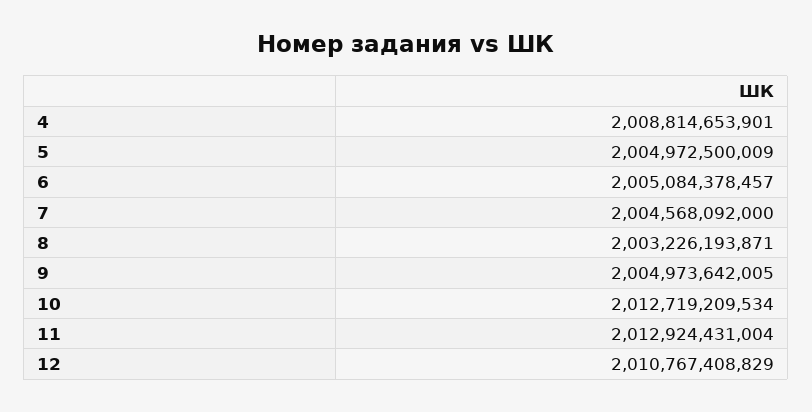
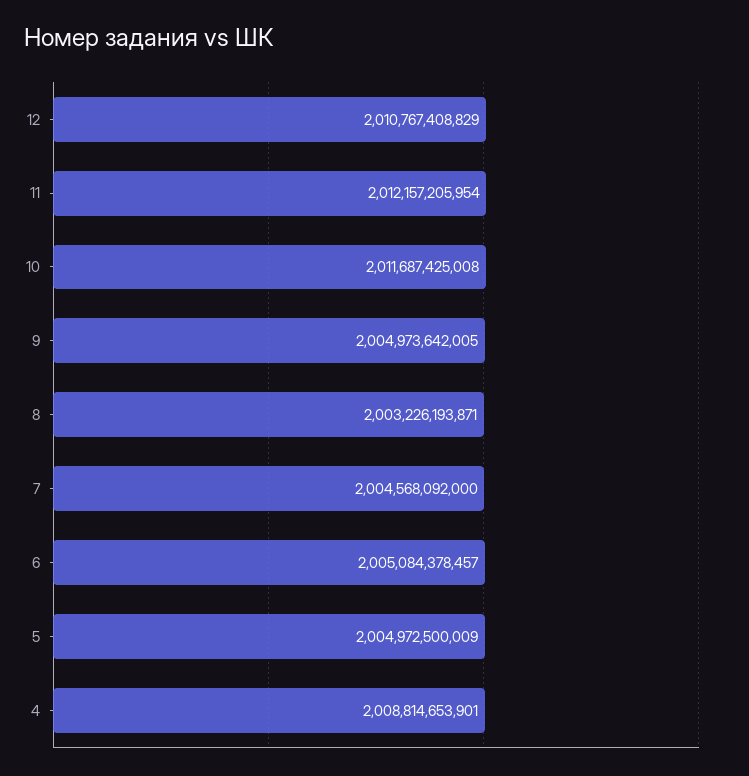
  {
    "4": 2008814653901,
    "5": 2004972500009,
    "6": 2005084378457,
    "7": 2004568092000,
    "8": 2003226193871,
    "9": 2004973642005,
-   "10": 2012719209534,
+   "10": 2011687425008,
-   "11": 2012924431004,
+   "11": 2012157205954,
    "12": 2010767408829
  }

